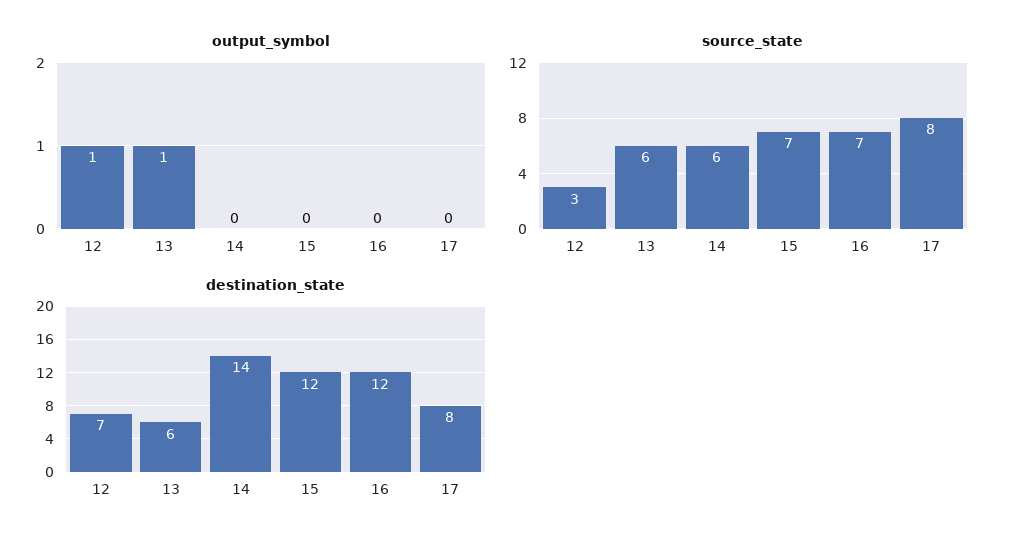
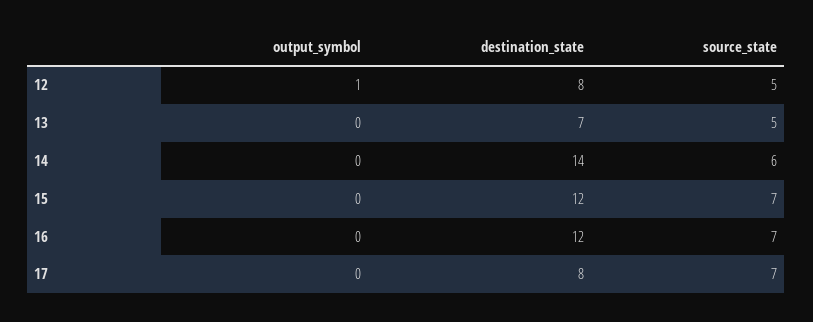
  {
    "output_symbol": {
      "12": 1,
-     "13": 1,
+     "13": 0,
      "14": 0,
      "15": 0,
      "16": 0,
      "17": 0
    },
    "source_state": {
-     "12": 3,
+     "12": 5,
-     "13": 6,
+     "13": 5,
      "14": 6,
      "15": 7,
      "16": 7,
-     "17": 8
+     "17": 7
    },
    "destination_state": {
-     "12": 7,
+     "12": 8,
-     "13": 6,
+     "13": 7,
      "14": 14,
      "15": 12,
      "16": 12,
      "17": 8
    }
  }

